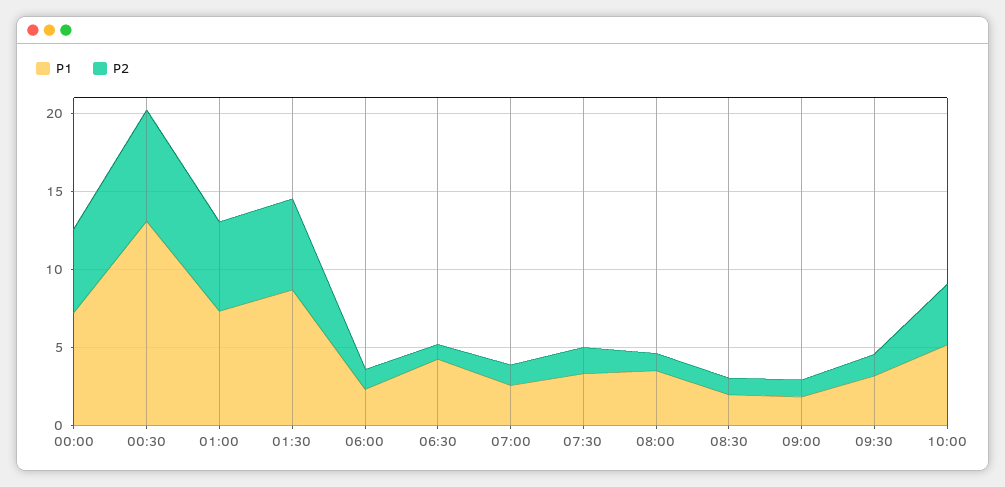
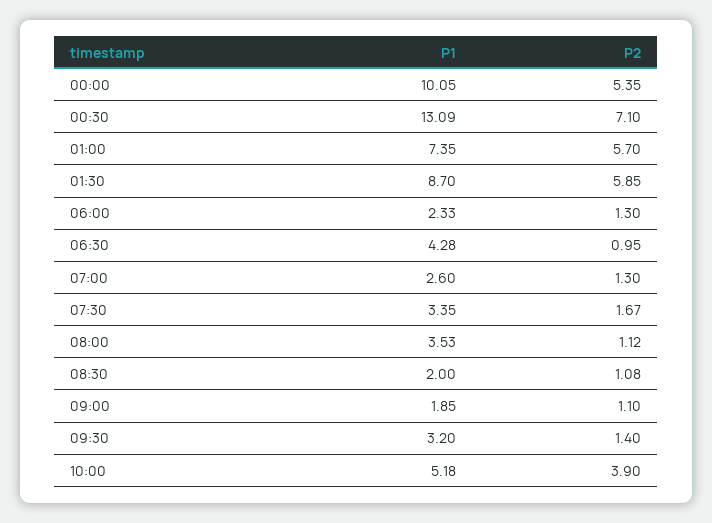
  {
    "P1": {
-     "00:00": 7,
+     "00:00": 10.05,
      "00:30": 13.09,
      "01:00": 7.35,
      "01:30": 8.7,
      "06:00": 2.33,
      "06:30": 4.28,
      "07:00": 2.6,
      "07:30": 3.35,
      "08:00": 3.53,
      "08:30": 2,
      "09:00": 1.85,
      "09:30": 3.2,
      "10:00": 5.18
    },
    "P2": {
      "00:00": 5.35,
      "00:30": 7.1,
      "01:00": 5.7,
      "01:30": 5.85,
      "06:00": 1.3,
      "06:30": 0.95,
      "07:00": 1.3,
      "07:30": 1.67,
      "08:00": 1.12,
      "08:30": 1.08,
      "09:00": 1.1,
      "09:30": 1.4,
      "10:00": 3.9
    }
  }

